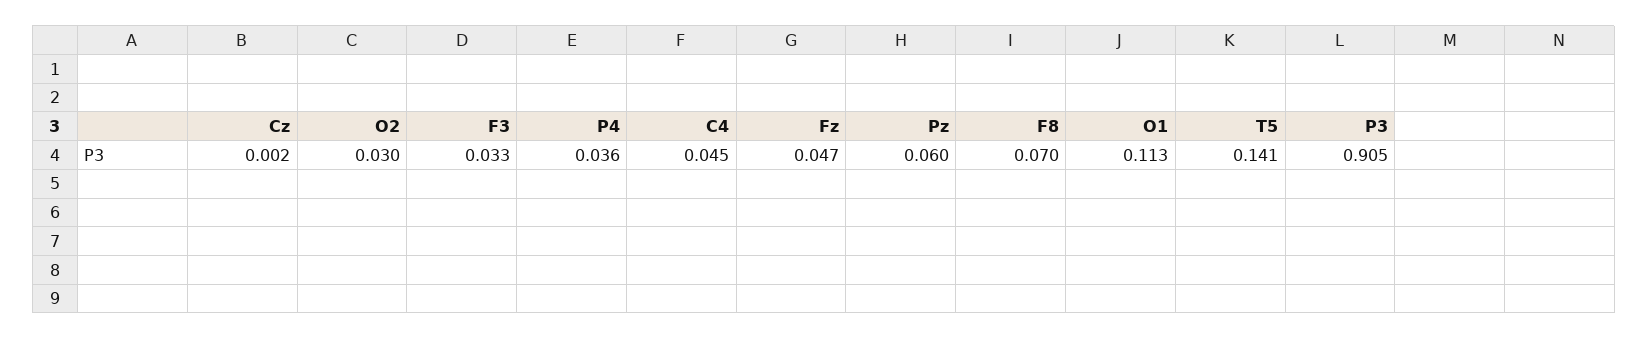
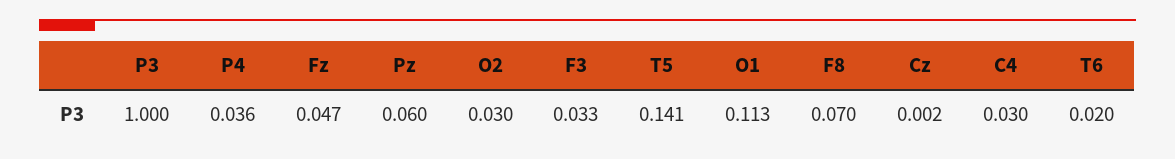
  {
    "Cz": 0.002,
    "O2": 0.03,
    "F3": 0.033,
    "P4": 0.036,
-   "C4": 0.045,
+   "C4": 0.03,
    "Fz": 0.047,
    "Pz": 0.06,
    "F8": 0.07,
    "O1": 0.113,
    "T5": 0.141,
-   "P3": 0.905
+   "P3": 1,
+   "T6": 0.02
  }

